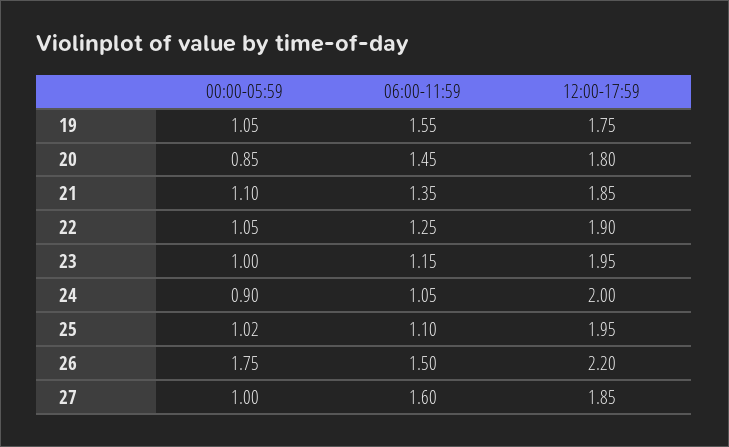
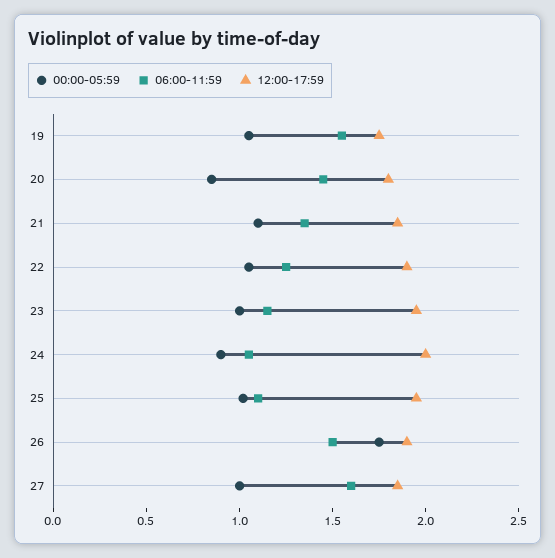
  {
    "00:00-05:59": {
      "19": 1.05,
      "20": 0.85,
      "21": 1.1,
      "22": 1.05,
      "23": 1,
      "24": 0.9,
      "25": 1.02,
      "26": 1.75,
      "27": 1
    },
    "06:00-11:59": {
      "19": 1.55,
      "20": 1.45,
      "21": 1.35,
      "22": 1.25,
      "23": 1.15,
      "24": 1.05,
      "25": 1.1,
      "26": 1.5,
      "27": 1.6
    },
    "12:00-17:59": {
      "19": 1.75,
      "20": 1.8,
      "21": 1.85,
      "22": 1.9,
      "23": 1.95,
      "24": 2,
      "25": 1.95,
-     "26": 2.2,
+     "26": 1.9,
      "27": 1.85
    }
  }

